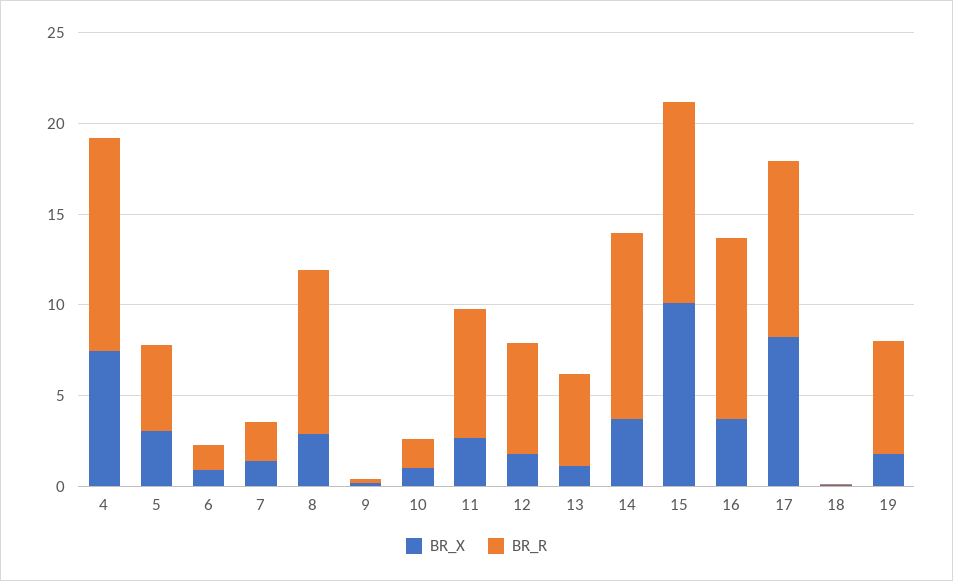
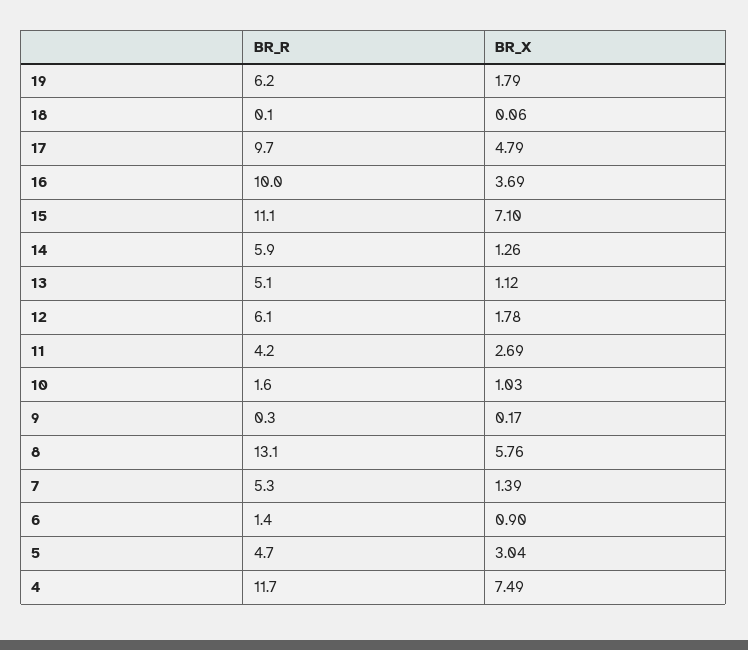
  {
    "BR_X": {
      "4": 7.49,
      "5": 3.04,
      "6": 0.9,
      "7": 1.39,
-     "8": 3,
+     "8": 5.76,
      "9": 0.17,
      "10": 1.03,
      "11": 2.69,
      "12": 1.78,
      "13": 1.12,
-     "14": 4,
+     "14": 1.26,
-     "15": 10,
+     "15": 7.1,
      "16": 3.69,
-     "17": 8,
+     "17": 4.79,
      "18": 0.06,
      "19": 1.79
    },
    "BR_R": {
      "4": 11.7,
      "5": 4.7,
      "6": 1.4,
-     "7": 2,
+     "7": 5.3,
-     "8": 9,
+     "8": 13.1,
      "9": 0.3,
      "10": 1.6,
-     "11": 7,
+     "11": 4.2,
      "12": 6.1,
      "13": 5.1,
-     "14": 10,
+     "14": 5.9,
      "15": 11.1,
      "16": 10,
      "17": 9.7,
      "18": 0.1,
      "19": 6.2
    }
  }

